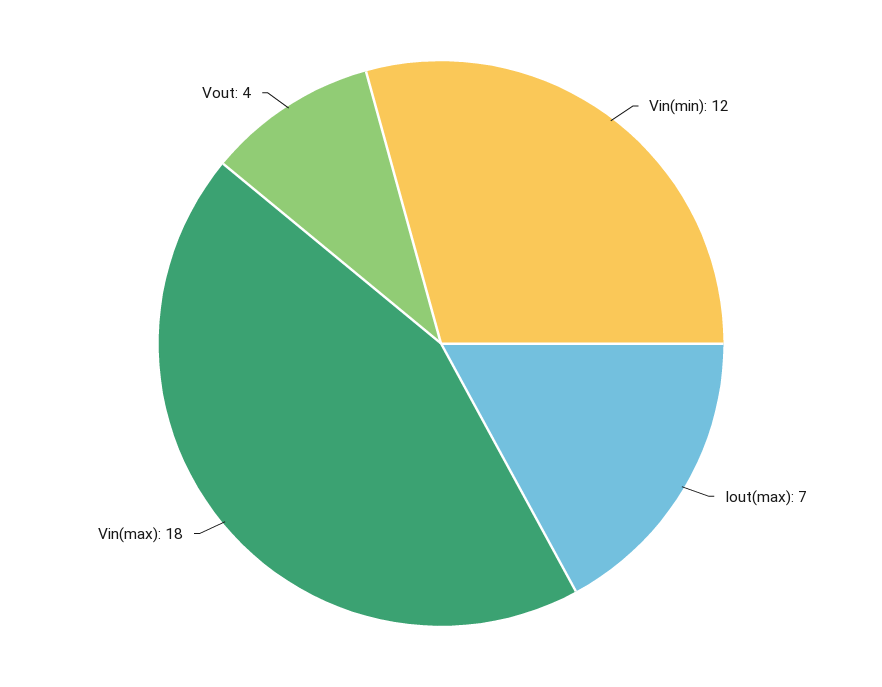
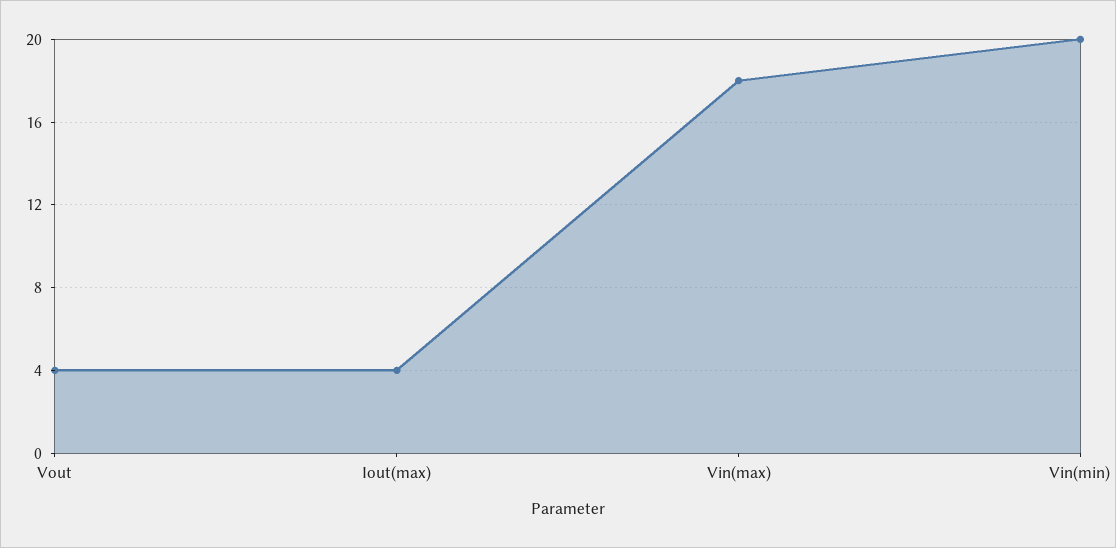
  {
-   "Vin(min)": 12,
+   "Vin(min)": 20,
-   "Iout(max)": 7,
+   "Iout(max)": 4,
    "Vin(max)": 18,
    "Vout": 4
  }

